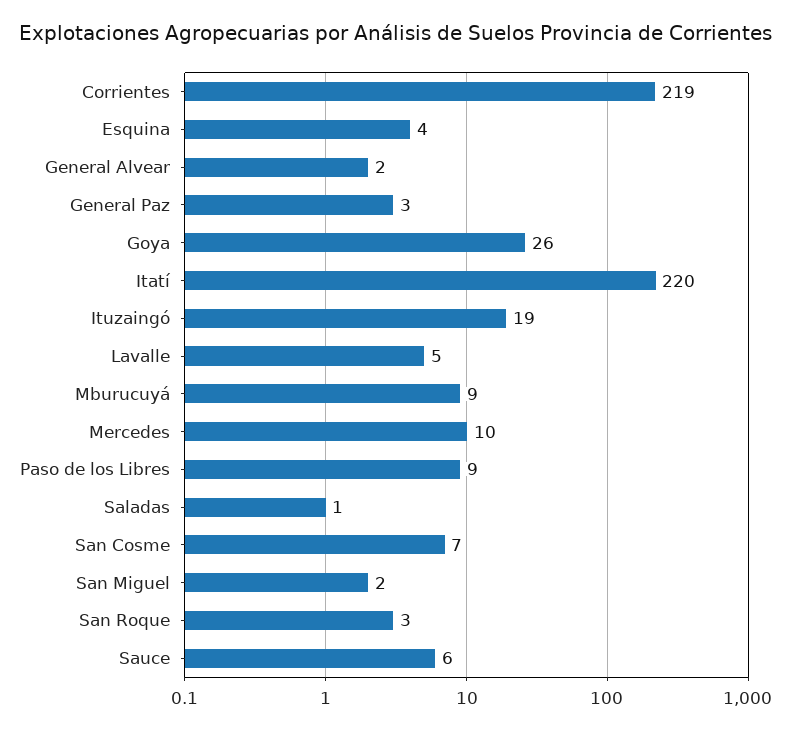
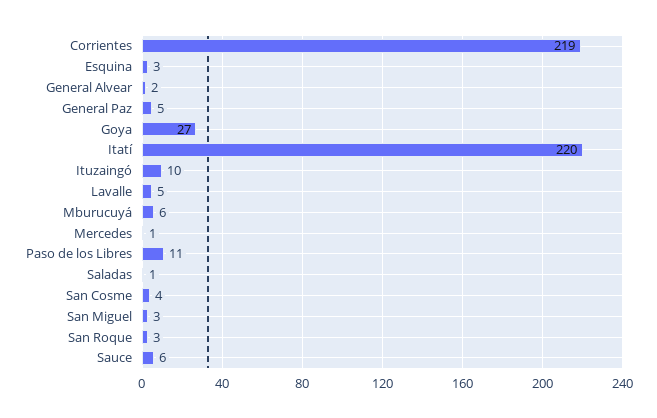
  {
    "Corrientes": 219,
-   "Esquina": 4,
+   "Esquina": 3,
    "General Alvear": 2,
-   "General Paz": 3,
+   "General Paz": 5,
-   "Goya": 26,
+   "Goya": 27,
    "Itatí": 220,
-   "Ituzaingó": 19,
+   "Ituzaingó": 10,
    "Lavalle": 5,
-   "Mburucuyá": 9,
+   "Mburucuyá": 6,
-   "Mercedes": 10,
+   "Mercedes": 1,
-   "Paso de los Libres": 9,
+   "Paso de los Libres": 11,
    "Saladas": 1,
-   "San Cosme": 7,
+   "San Cosme": 4,
-   "San Miguel": 2,
+   "San Miguel": 3,
    "San Roque": 3,
    "Sauce": 6
  }

